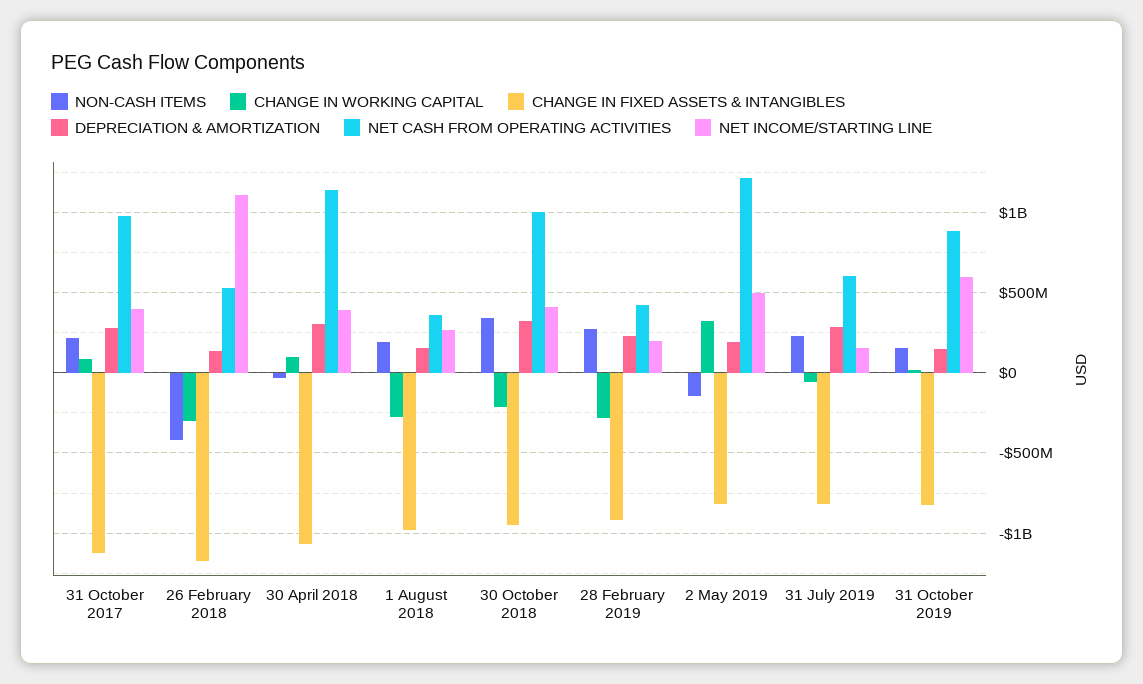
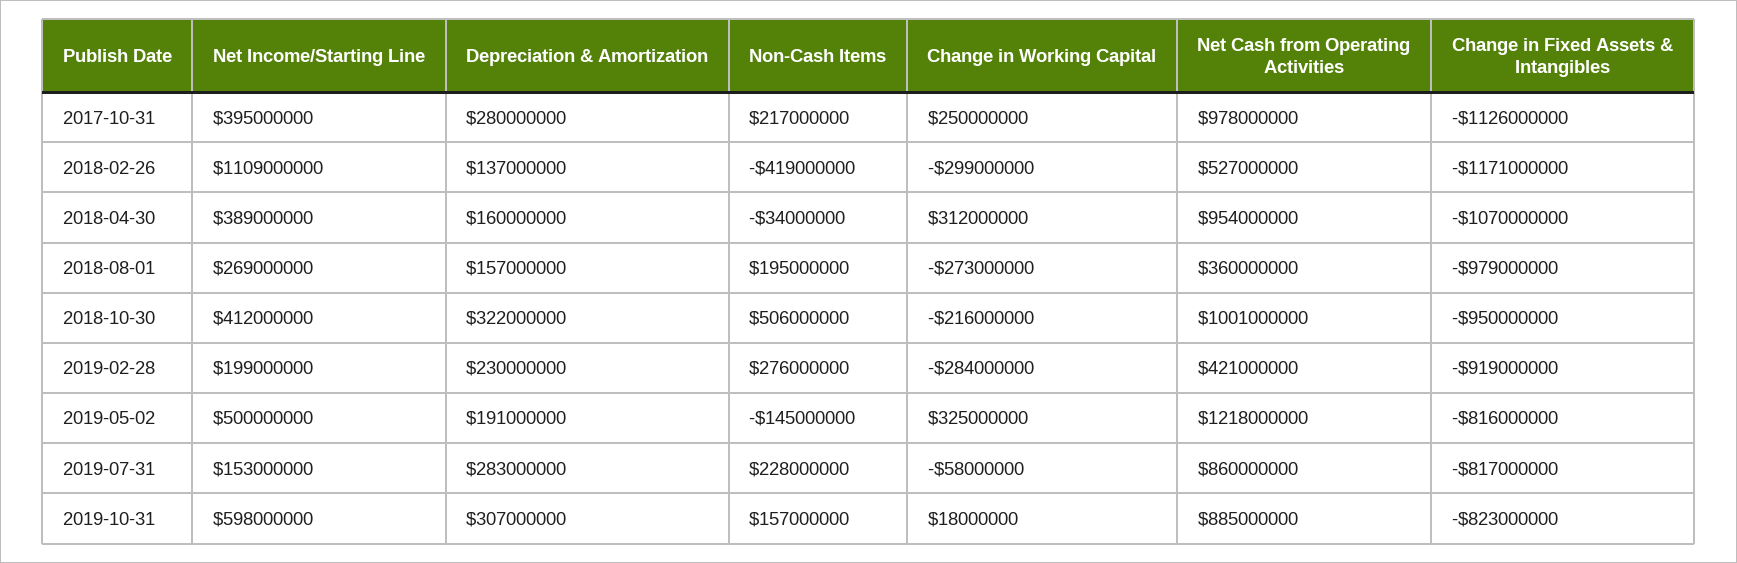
  {
    "NON-CASH ITEMS": {
      "31 October 2017": 217000000,
      "26 February 2018": -419000000,
      "30 April 2018": -34000000,
      "1 August 2018": 195000000,
-     "30 October 2018": 350000000,
+     "30 October 2018": 506000000,
      "28 February 2019": 276000000,
      "2 May 2019": -145000000,
      "31 July 2019": 228000000,
      "31 October 2019": 157000000
    },
    "CHANGE IN WORKING CAPITAL": {
-     "31 October 2017": 100000000,
+     "31 October 2017": 250000000,
      "26 February 2018": -299000000,
-     "30 April 2018": 100000000,
+     "30 April 2018": 312000000,
      "1 August 2018": -273000000,
      "30 October 2018": -216000000,
      "28 February 2019": -284000000,
      "2 May 2019": 325000000,
      "31 July 2019": -58000000,
      "31 October 2019": 18000000
    },
    "CHANGE IN FIXED ASSETS & INTANGIBLES": {
      "31 October 2017": -1126000000,
      "26 February 2018": -1171000000,
      "30 April 2018": -1070000000,
      "1 August 2018": -979000000,
      "30 October 2018": -950000000,
      "28 February 2019": -919000000,
      "2 May 2019": -816000000,
      "31 July 2019": -817000000,
      "31 October 2019": -823000000
    },
    "DEPRECIATION & AMORTIZATION": {
      "31 October 2017": 280000000,
      "26 February 2018": 137000000,
-     "30 April 2018": 300000000,
+     "30 April 2018": 160000000,
      "1 August 2018": 157000000,
      "30 October 2018": 322000000,
      "28 February 2019": 230000000,
      "2 May 2019": 191000000,
      "31 July 2019": 283000000,
-     "31 October 2019": 150000000
+     "31 October 2019": 307000000
    },
    "NET CASH FROM OPERATING ACTIVITIES": {
      "31 October 2017": 978000000,
      "26 February 2018": 527000000,
-     "30 April 2018": 1150000000,
+     "30 April 2018": 954000000,
      "1 August 2018": 360000000,
      "30 October 2018": 1001000000,
      "28 February 2019": 421000000,
      "2 May 2019": 1218000000,
-     "31 July 2019": 600000000,
+     "31 July 2019": 860000000,
      "31 October 2019": 885000000
    },
    "NET INCOME/STARTING LINE": {
      "31 October 2017": 395000000,
      "26 February 2018": 1109000000,
      "30 April 2018": 389000000,
      "1 August 2018": 269000000,
      "30 October 2018": 412000000,
      "28 February 2019": 199000000,
      "2 May 2019": 500000000,
      "31 July 2019": 153000000,
      "31 October 2019": 598000000
    }
  }

